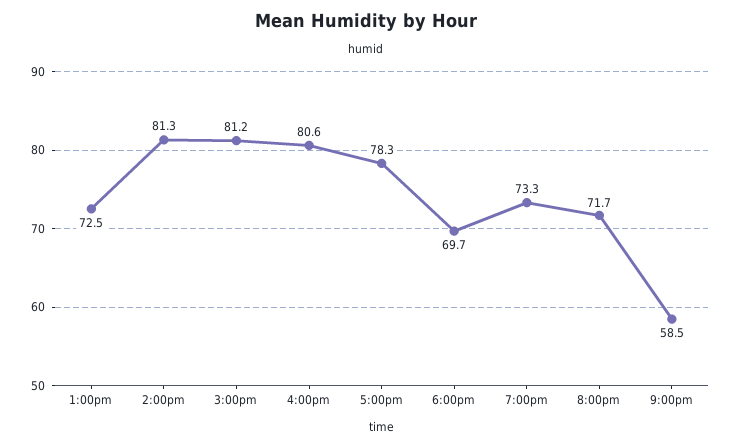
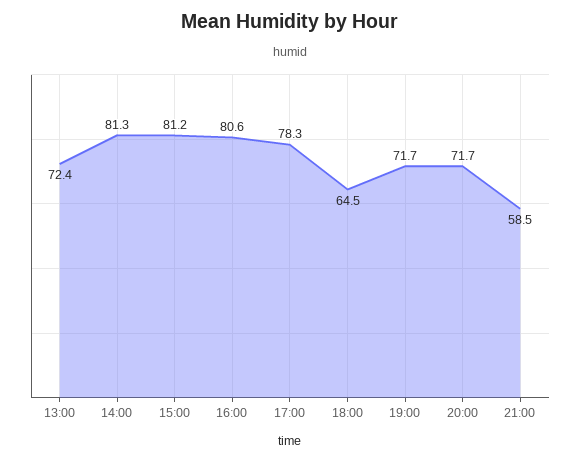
  {
-   "1:00pm": 72.5,
+   "1:00pm": 72.4,
    "2:00pm": 81.3,
    "3:00pm": 81.2,
    "4:00pm": 80.6,
    "5:00pm": 78.3,
-   "6:00pm": 69.7,
+   "6:00pm": 64.5,
-   "7:00pm": 73.3,
+   "7:00pm": 71.7,
    "8:00pm": 71.7,
    "9:00pm": 58.5
  }

